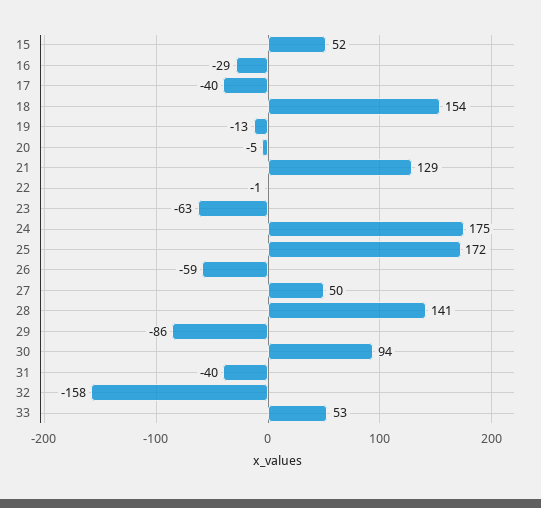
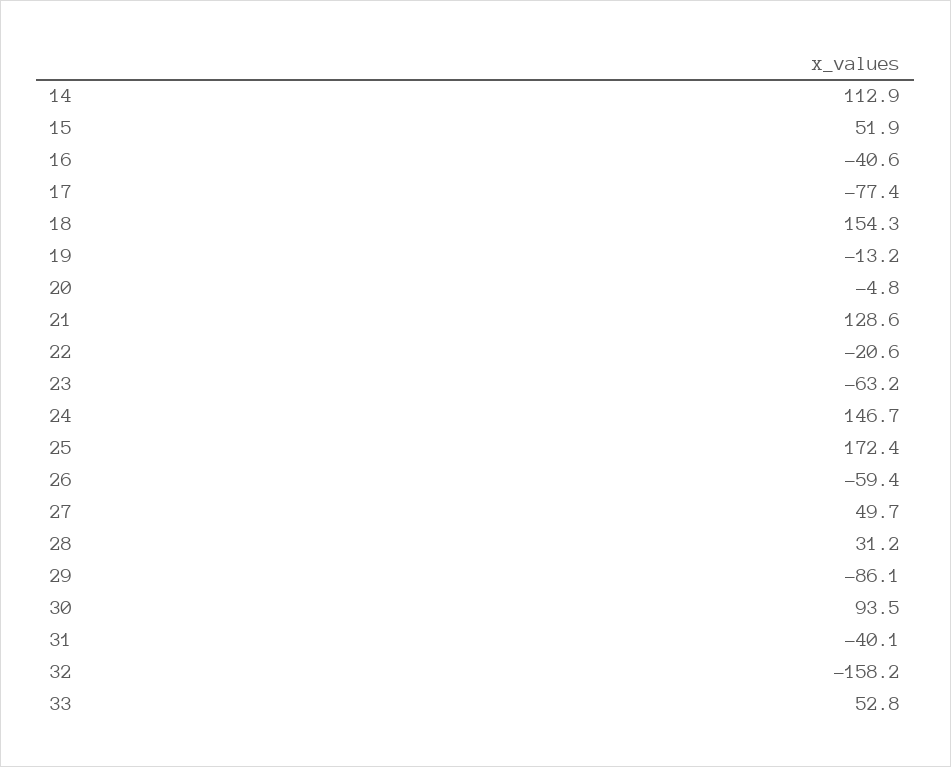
  {
    "15": 51.9,
-   "16": -29,
+   "16": -40.6,
-   "17": -40,
+   "17": -77.4,
    "18": 154.3,
    "19": -13.2,
    "20": -4.8,
    "21": 128.6,
-   "22": -1,
+   "22": -20.6,
    "23": -63.2,
-   "24": 175,
+   "24": 146.7,
    "25": 172.4,
    "26": -59.4,
    "27": 49.7,
-   "28": 141,
+   "28": 31.2,
    "29": -86.1,
    "30": 93.5,
    "31": -40.1,
    "32": -158.2,
-   "33": 52.8
+   "33": 52.8,
+   "14": 112.9
  }

